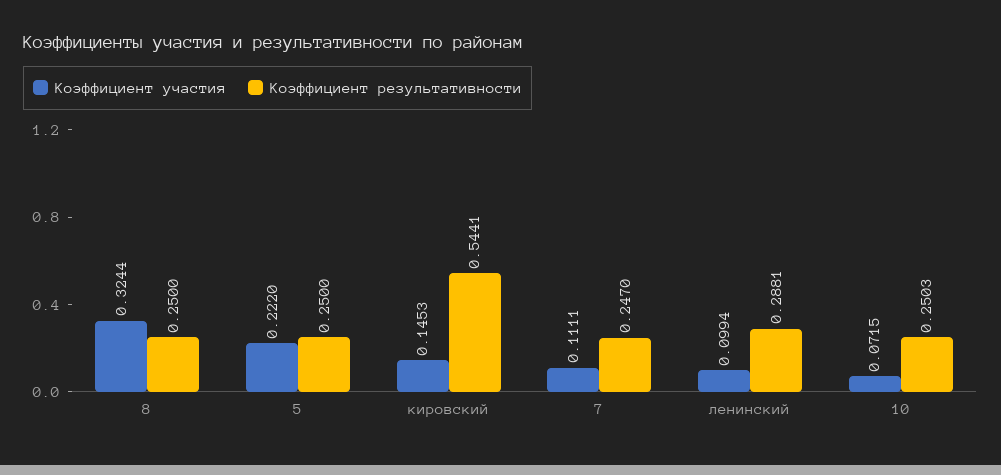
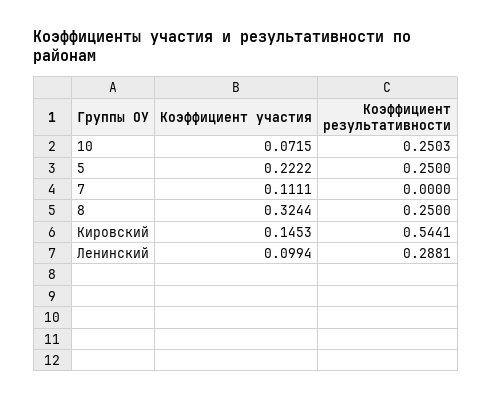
  {
    "Коэффициент участия": {
      "8": 0.3244,
-     "5": 0.222,
+     "5": 0.2222,
      "кировский": 0.1453,
      "7": 0.1111,
      "ленинский": 0.0994,
      "10": 0.0715
    },
    "Коэффициент результативности": {
      "8": 0.25,
      "5": 0.25,
      "кировский": 0.5441,
-     "7": 0.247,
+     "7": 0,
      "ленинский": 0.2881,
      "10": 0.2503
    }
  }

